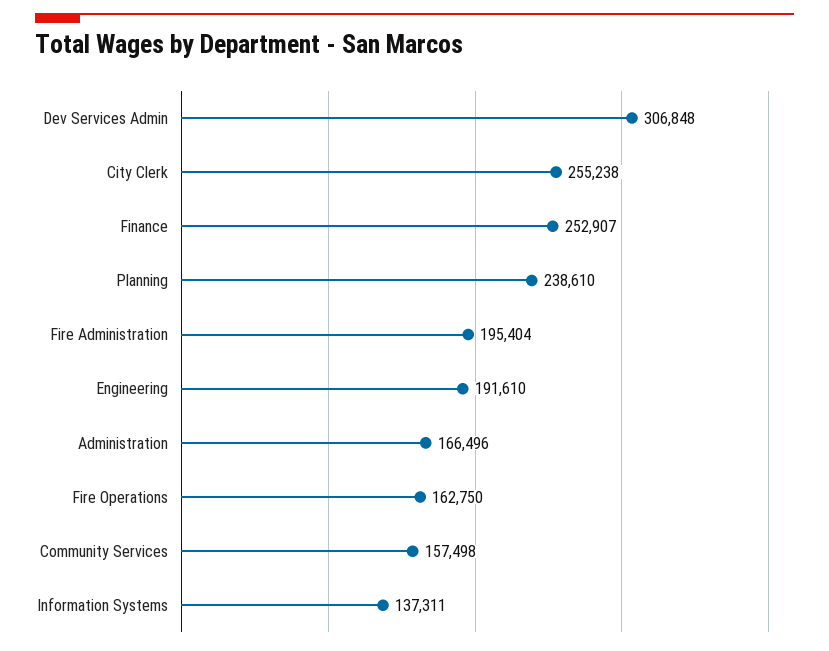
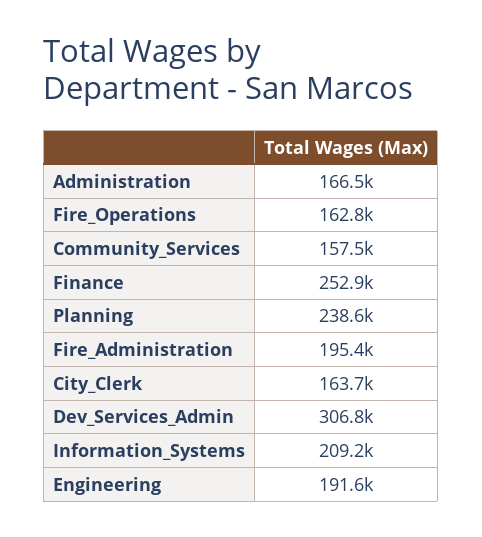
  {
    "Dev Services Admin": 306848,
-   "City Clerk": 255238,
+   "City Clerk": 163700,
    "Finance": 252907,
    "Planning": 238610,
    "Fire Administration": 195404,
    "Engineering": 191610,
    "Administration": 166496,
    "Fire Operations": 162750,
    "Community Services": 157498,
-   "Information Systems": 137311
+   "Information Systems": 209200
  }

